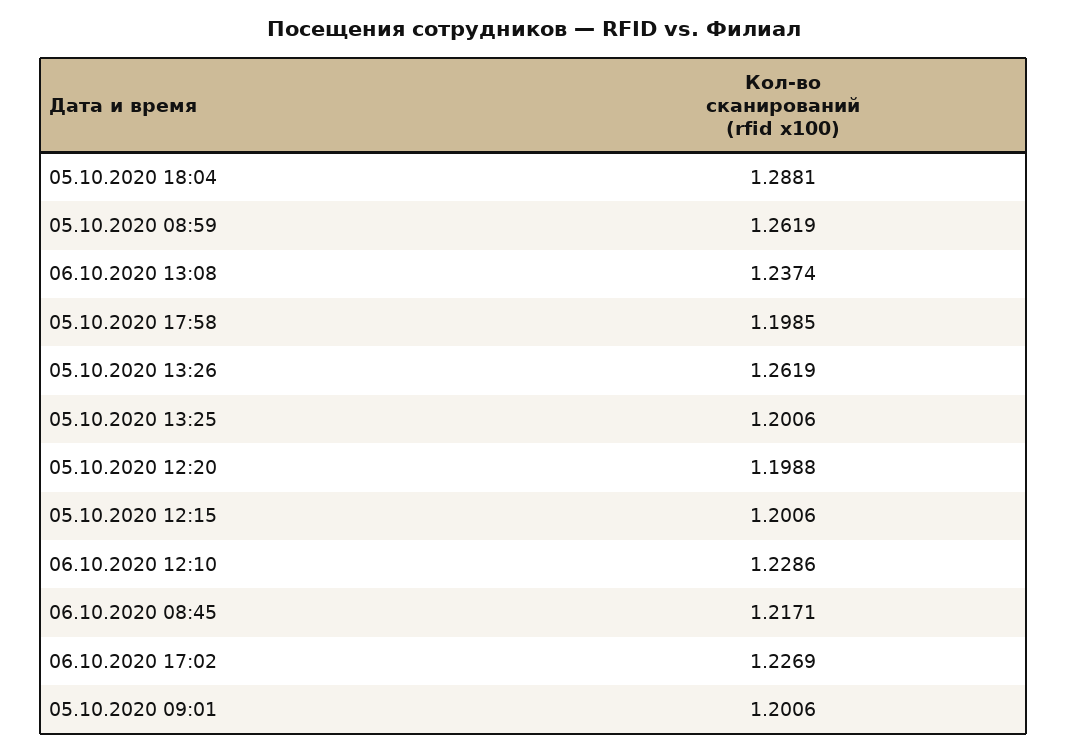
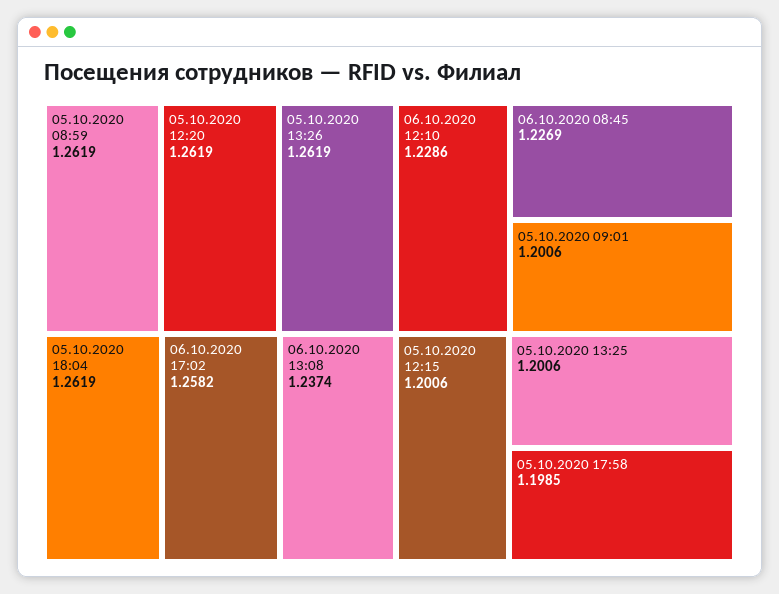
  {
-   "05.10.2020 18:04": 1.2881,
+   "05.10.2020 18:04": 1.2619,
    "05.10.2020 08:59": 1.2619,
    "06.10.2020 13:08": 1.2374,
    "05.10.2020 17:58": 1.1985,
    "05.10.2020 13:26": 1.2619,
    "05.10.2020 13:25": 1.2006,
-   "05.10.2020 12:20": 1.1988,
+   "05.10.2020 12:20": 1.2619,
    "05.10.2020 12:15": 1.2006,
    "06.10.2020 12:10": 1.2286,
-   "06.10.2020 08:45": 1.2171,
+   "06.10.2020 08:45": 1.2269,
-   "06.10.2020 17:02": 1.2269,
+   "06.10.2020 17:02": 1.2582,
    "05.10.2020 09:01": 1.2006
  }

